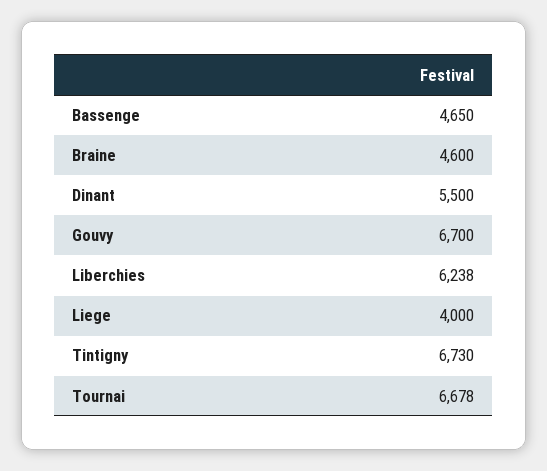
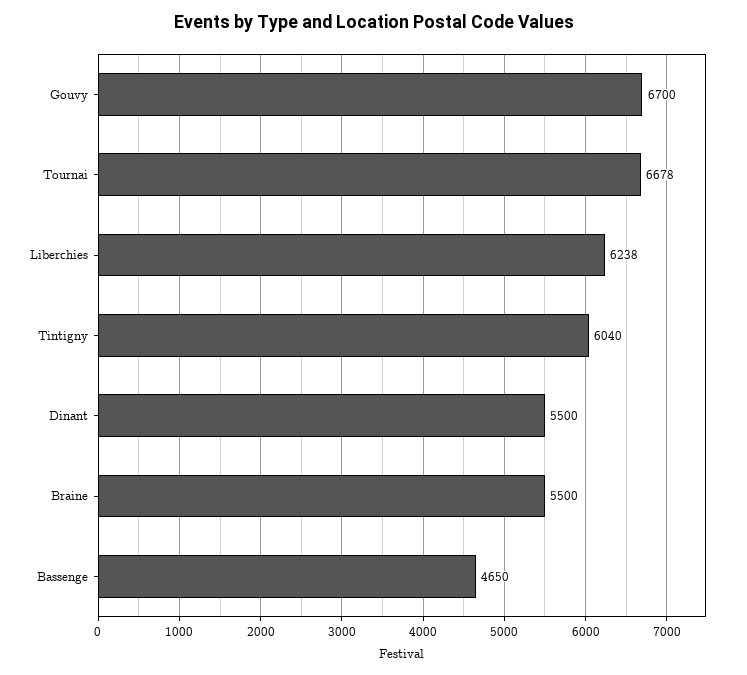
  {
    "Bassenge": 4650,
-   "Braine": 4600,
+   "Braine": 5500,
    "Dinant": 5500,
    "Gouvy": 6700,
    "Liberchies": 6238,
-   "Liege": 4000,
-   "Tintigny": 6730,
+   "Tintigny": 6040,
    "Tournai": 6678
  }

